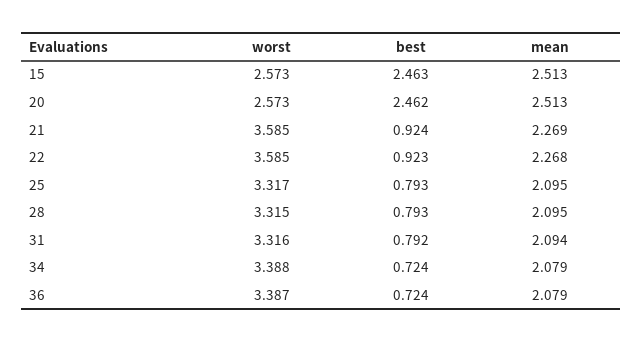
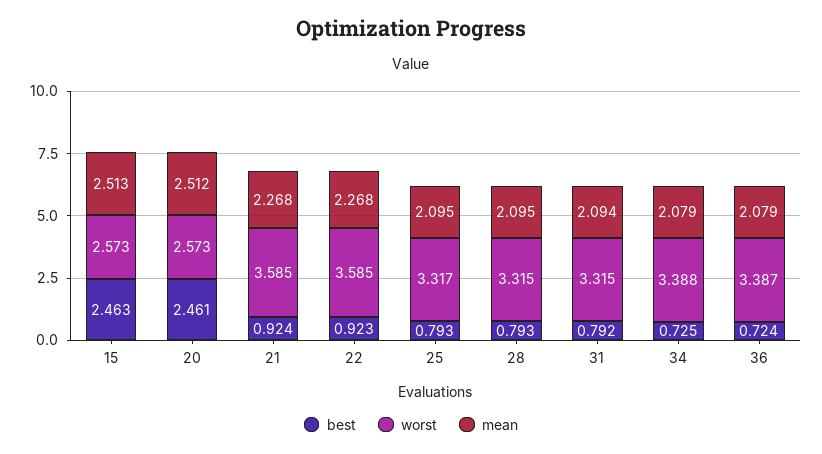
  {
    "worst": {
      "15": 2.573,
      "20": 2.573,
      "21": 3.585,
      "22": 3.585,
      "25": 3.317,
      "28": 3.315,
-     "31": 3.316,
+     "31": 3.315,
      "34": 3.388,
      "36": 3.387
    },
    "best": {
      "15": 2.463,
-     "20": 2.462,
+     "20": 2.461,
      "21": 0.924,
      "22": 0.923,
      "25": 0.793,
      "28": 0.793,
      "31": 0.792,
-     "34": 0.724,
+     "34": 0.725,
      "36": 0.724
    },
    "mean": {
      "15": 2.513,
-     "20": 2.513,
+     "20": 2.512,
-     "21": 2.269,
+     "21": 2.268,
      "22": 2.268,
      "25": 2.095,
      "28": 2.095,
      "31": 2.094,
      "34": 2.079,
      "36": 2.079
    }
  }

